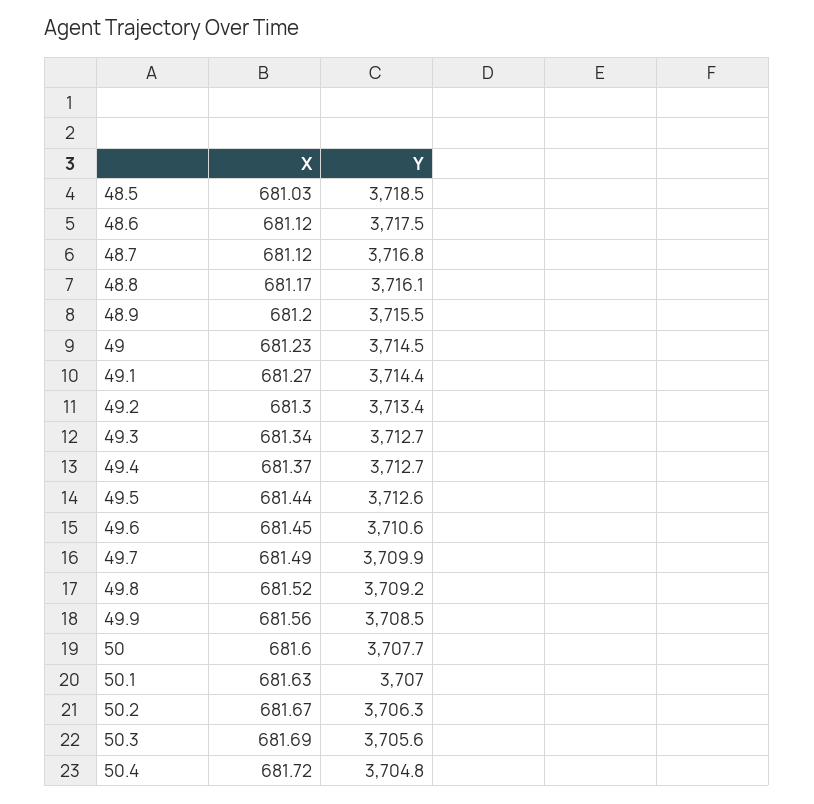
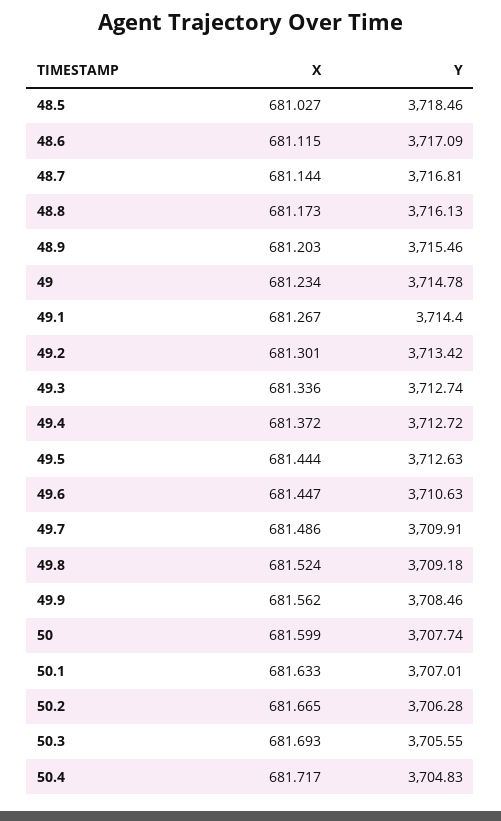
  {
    "X": {
      "48.5": 681.027,
      "48.6": 681.115,
-     "48.7": 681.12,
+     "48.7": 681.144,
      "48.8": 681.173,
      "48.9": 681.203,
      "49": 681.234,
      "49.1": 681.267,
      "49.2": 681.301,
      "49.3": 681.336,
      "49.4": 681.372,
      "49.5": 681.444,
      "49.6": 681.447,
      "49.7": 681.486,
      "49.8": 681.524,
      "49.9": 681.562,
      "50": 681.599,
      "50.1": 681.633,
      "50.2": 681.665,
      "50.3": 681.693,
      "50.4": 681.717
    },
    "Y": {
      "48.5": 3718.46,
-     "48.6": 3717.5,
+     "48.6": 3717.09,
      "48.7": 3716.81,
      "48.8": 3716.13,
      "48.9": 3715.46,
-     "49": 3714.5,
+     "49": 3714.78,
      "49.1": 3714.4,
      "49.2": 3713.42,
      "49.3": 3712.74,
      "49.4": 3712.72,
      "49.5": 3712.63,
      "49.6": 3710.63,
      "49.7": 3709.91,
      "49.8": 3709.18,
      "49.9": 3708.46,
      "50": 3707.74,
      "50.1": 3707.01,
      "50.2": 3706.28,
      "50.3": 3705.55,
      "50.4": 3704.83
    }
  }

